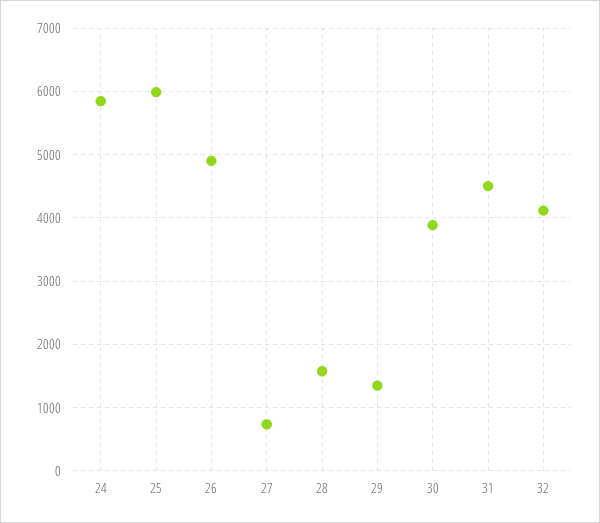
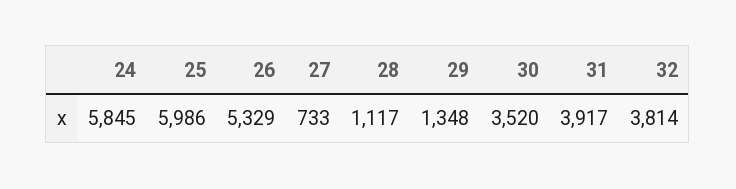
  {
    "24": 5845,
    "25": 5986,
-   "26": 4900,
+   "26": 5329,
    "27": 733,
-   "28": 1600,
+   "28": 1117,
    "29": 1348,
-   "30": 3900,
+   "30": 3520,
-   "31": 4500,
+   "31": 3917,
-   "32": 4100
+   "32": 3814
  }

